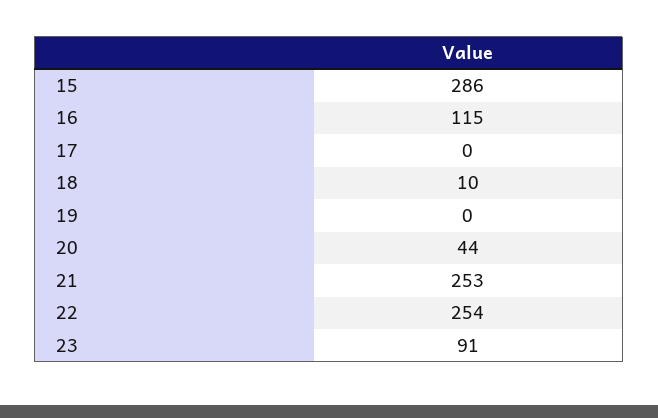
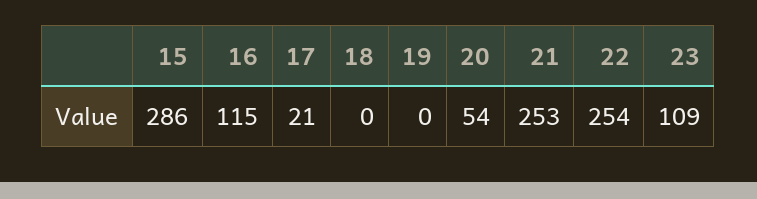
  {
    "15": 286,
    "16": 115,
-   "17": 0,
+   "17": 21,
-   "18": 10,
+   "18": 0,
    "19": 0,
-   "20": 44,
+   "20": 54,
    "21": 253,
    "22": 254,
-   "23": 91
+   "23": 109
  }

